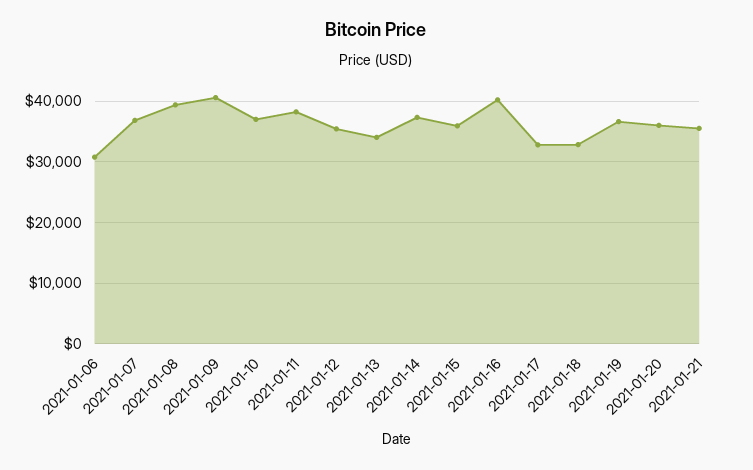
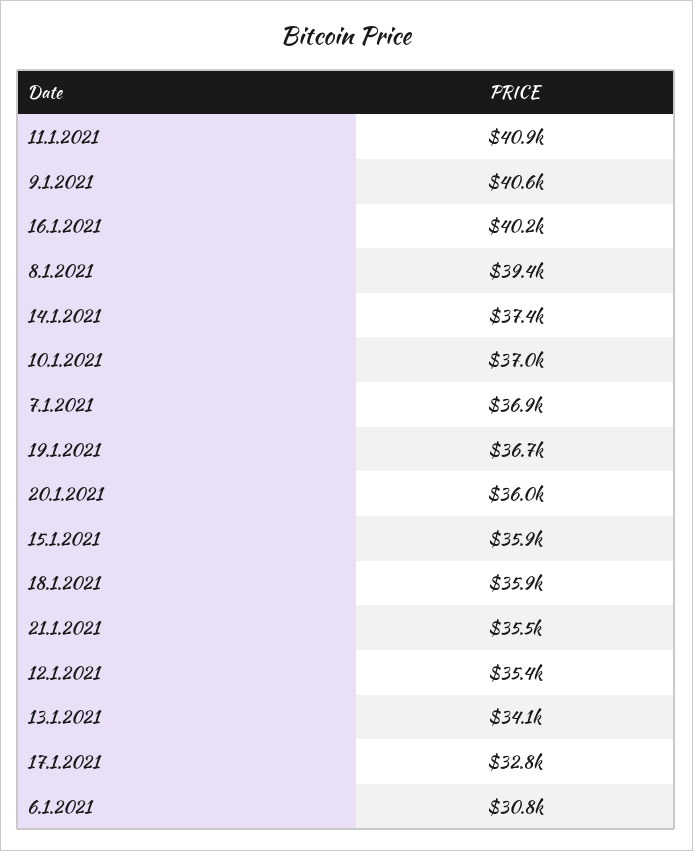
  {
    "2021-01-06": 30800,
    "2021-01-07": 36900,
    "2021-01-08": 39400,
    "2021-01-09": 40600,
    "2021-01-10": 37000,
-   "2021-01-11": 38000,
+   "2021-01-11": 40900,
    "2021-01-12": 35400,
    "2021-01-13": 34100,
    "2021-01-14": 37400,
    "2021-01-15": 35900,
    "2021-01-16": 40200,
    "2021-01-17": 32800,
-   "2021-01-18": 33000,
+   "2021-01-18": 35900,
    "2021-01-19": 36700,
    "2021-01-20": 36000,
    "2021-01-21": 35500
  }

